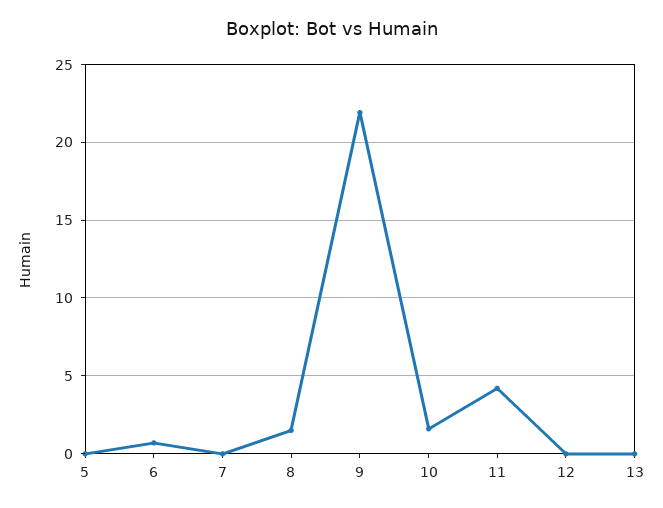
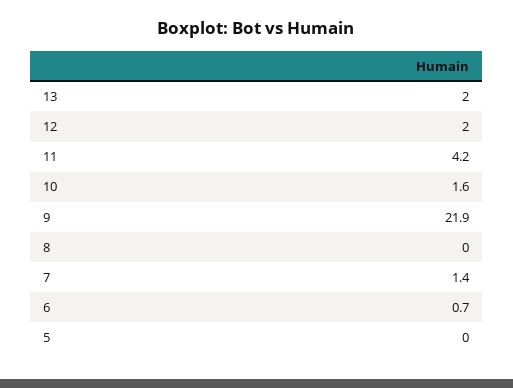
  {
    "5": 0,
    "6": 0.7,
-   "7": 0,
+   "7": 1.4,
-   "8": 1.5,
+   "8": 0,
    "9": 21.9,
    "10": 1.6,
    "11": 4.2,
-   "12": 0,
+   "12": 2,
-   "13": 0
+   "13": 2
  }

